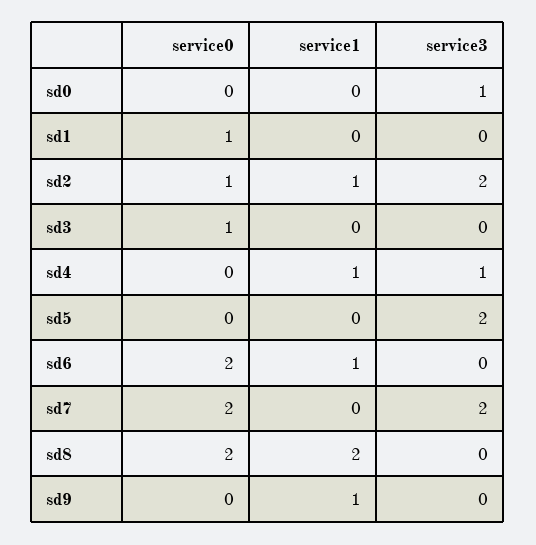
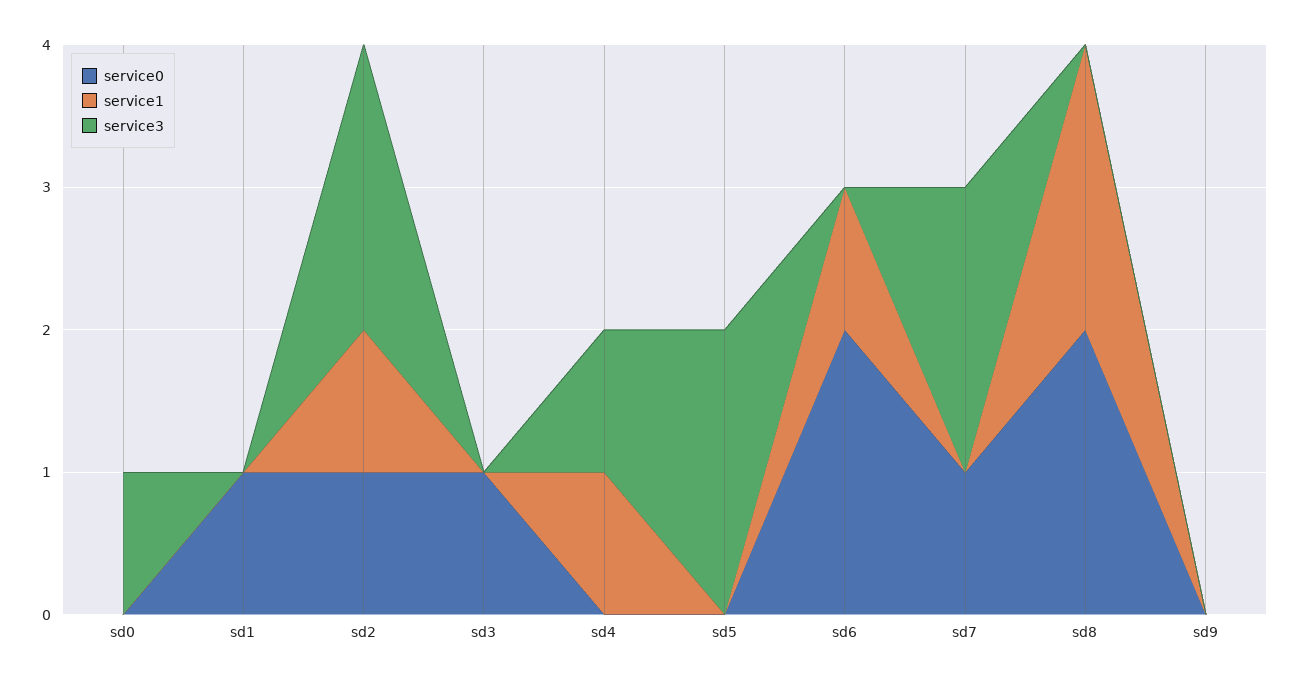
  {
    "service0": {
      "sd0": 0,
      "sd1": 1,
      "sd2": 1,
      "sd3": 1,
      "sd4": 0,
      "sd5": 0,
      "sd6": 2,
-     "sd7": 2,
+     "sd7": 1,
      "sd8": 2,
      "sd9": 0
    },
    "service1": {
      "sd0": 0,
      "sd1": 0,
      "sd2": 1,
      "sd3": 0,
      "sd4": 1,
      "sd5": 0,
      "sd6": 1,
      "sd7": 0,
      "sd8": 2,
-     "sd9": 1
+     "sd9": 0
    },
    "service3": {
      "sd0": 1,
      "sd1": 0,
      "sd2": 2,
      "sd3": 0,
      "sd4": 1,
      "sd5": 2,
      "sd6": 0,
      "sd7": 2,
      "sd8": 0,
      "sd9": 0
    }
  }

